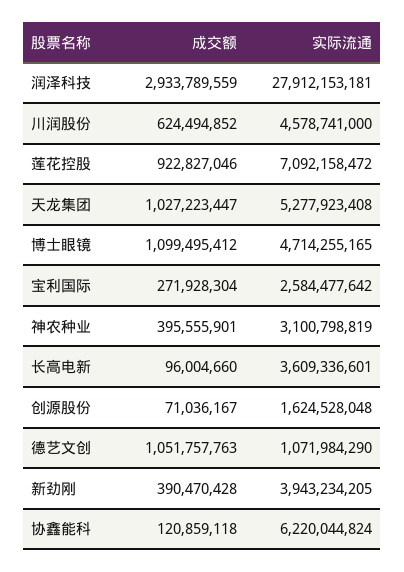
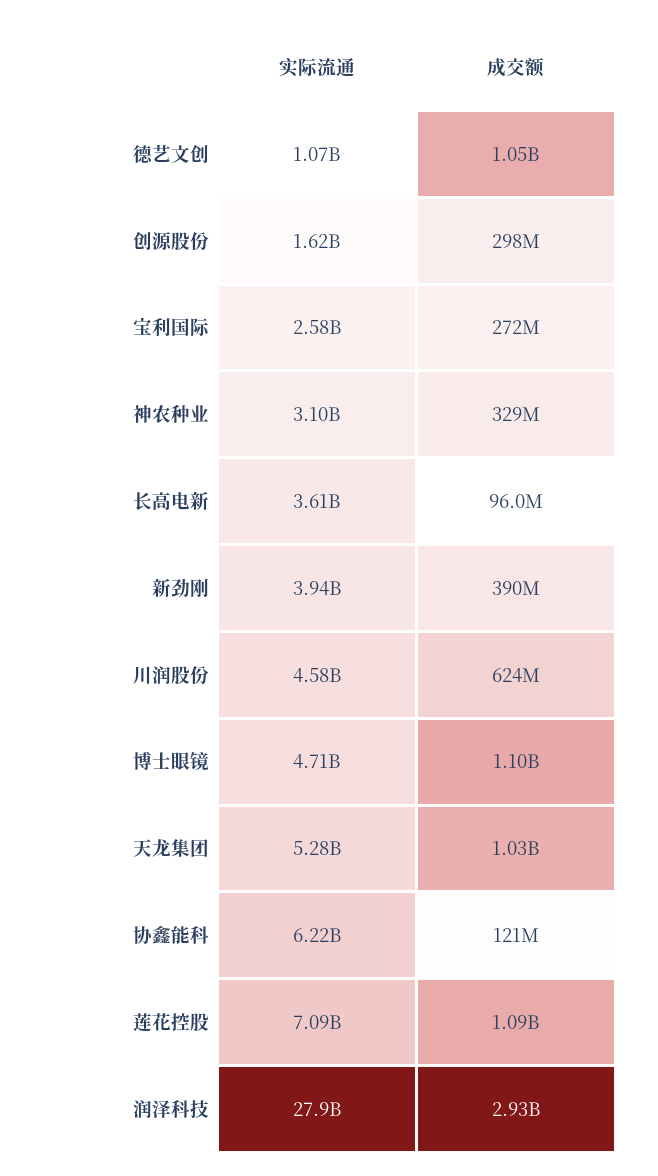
  {
    "成交额": {
      "润泽科技": 2933789559,
      "川润股份": 624494852,
-     "莲花控股": 922827046,
+     "莲花控股": 1090000000,
      "天龙集团": 1027223447,
      "博士眼镜": 1099495412,
      "宝利国际": 271928304,
-     "神农种业": 395555901,
+     "神农种业": 329000000,
      "长高电新": 96004660,
-     "创源股份": 71036167,
+     "创源股份": 298000000,
      "德艺文创": 1051757763,
      "新劲刚": 390470428,
      "协鑫能科": 120859118
    },
    "实际流通": {
      "润泽科技": 27912153181,
      "川润股份": 4578741000,
      "莲花控股": 7092158472,
      "天龙集团": 5277923408,
      "博士眼镜": 4714255165,
      "宝利国际": 2584477642,
      "神农种业": 3100798819,
      "长高电新": 3609336601,
      "创源股份": 1624528048,
      "德艺文创": 1071984290,
      "新劲刚": 3943234205,
      "协鑫能科": 6220044824
    }
  }

